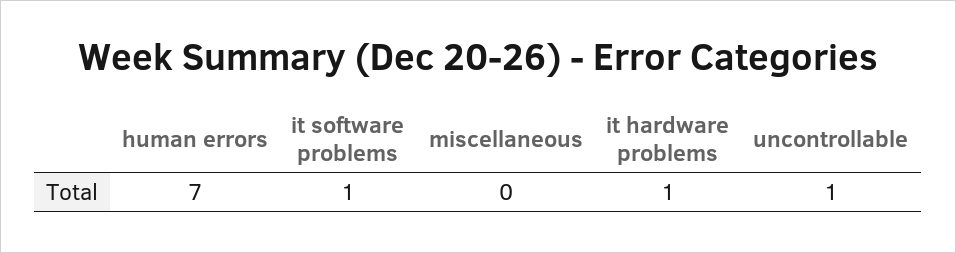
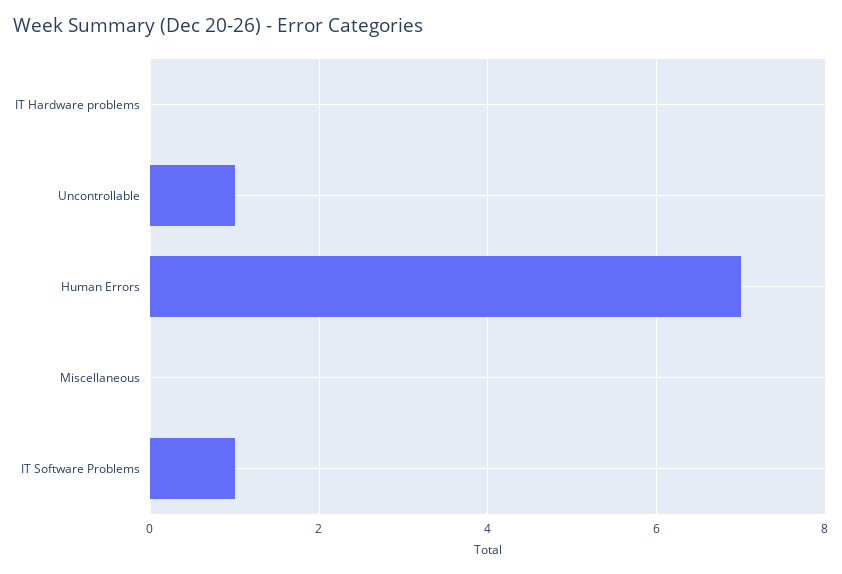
  {
    "human errors": 7,
    "it software problems": 1,
    "miscellaneous": 0,
-   "it hardware problems": 1,
+   "it hardware problems": 0,
    "uncontrollable": 1
  }

